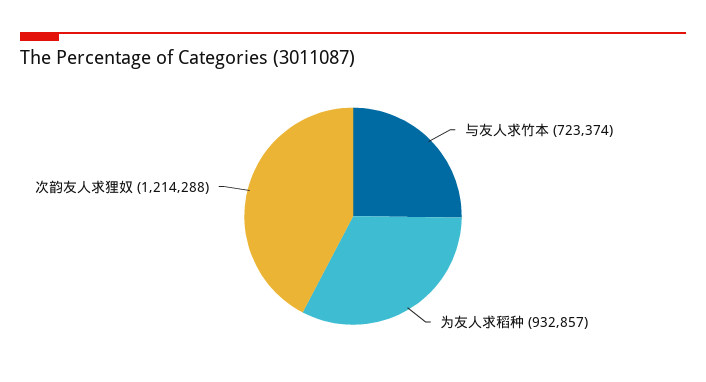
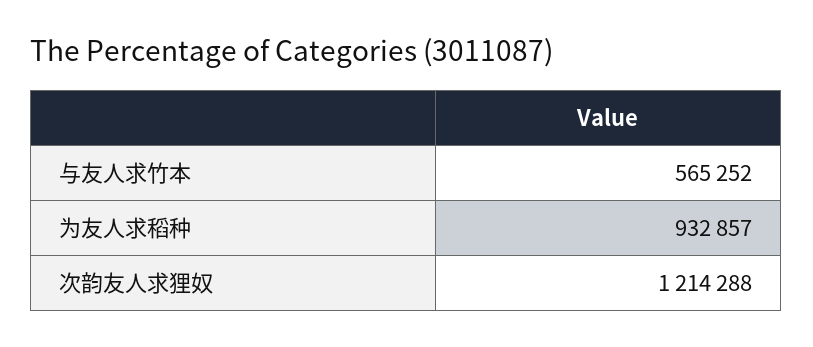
  {
-   "与友人求竹本": 723374,
+   "与友人求竹本": 565252,
    "为友人求稻种": 932857,
    "次韵友人求狸奴": 1214288
  }

